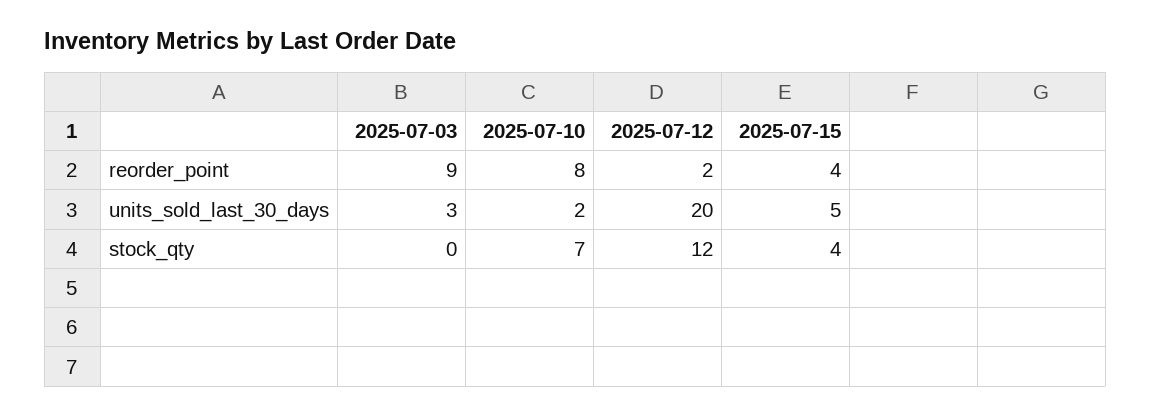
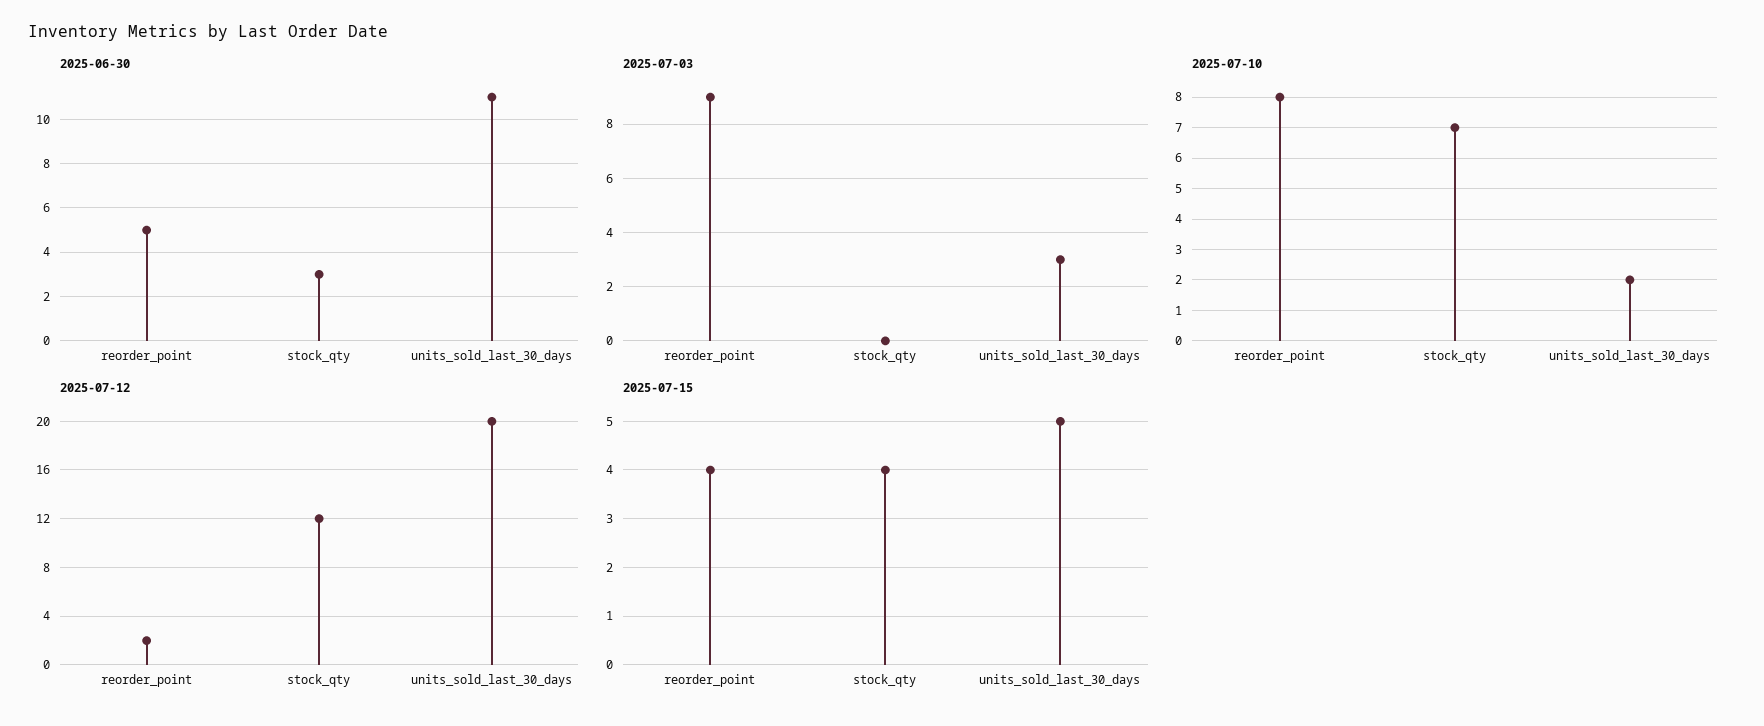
  {
    "2025-07-03": {
      "reorder_point": 9,
      "units_sold_last_30_days": 3,
      "stock_qty": 0
    },
    "2025-07-10": {
      "reorder_point": 8,
      "units_sold_last_30_days": 2,
      "stock_qty": 7
    },
    "2025-07-12": {
      "reorder_point": 2,
      "units_sold_last_30_days": 20,
      "stock_qty": 12
    },
    "2025-07-15": {
      "reorder_point": 4,
      "units_sold_last_30_days": 5,
      "stock_qty": 4
-   }
+   },
+   "2025-06-30": {
+     "reorder_point": 5,
+     "stock_qty": 3,
+     "units_sold_last_30_days": 11
+   }
  }

